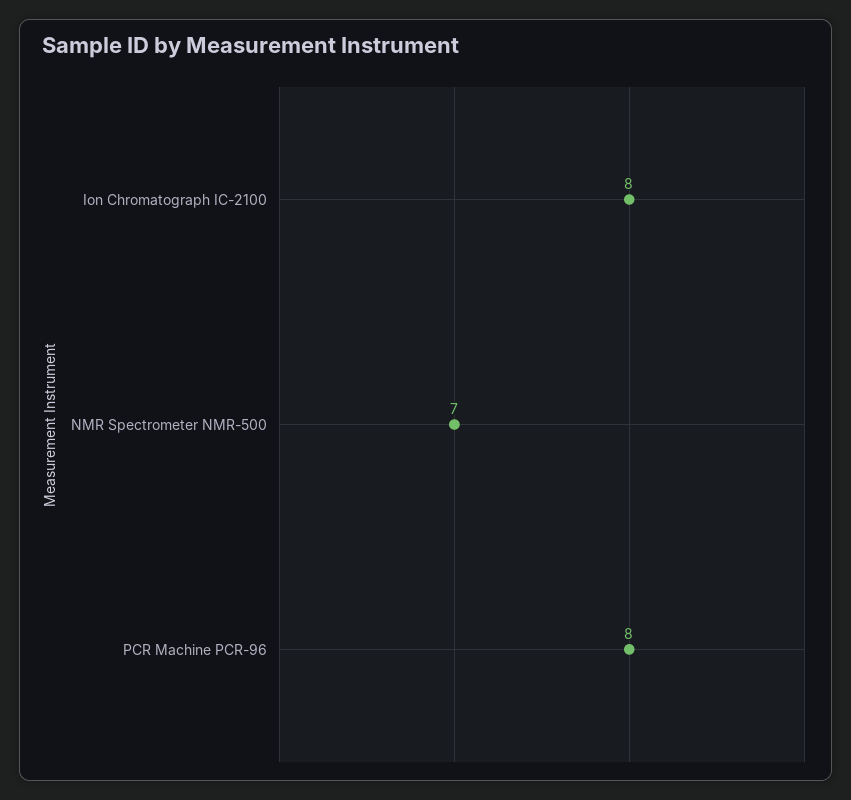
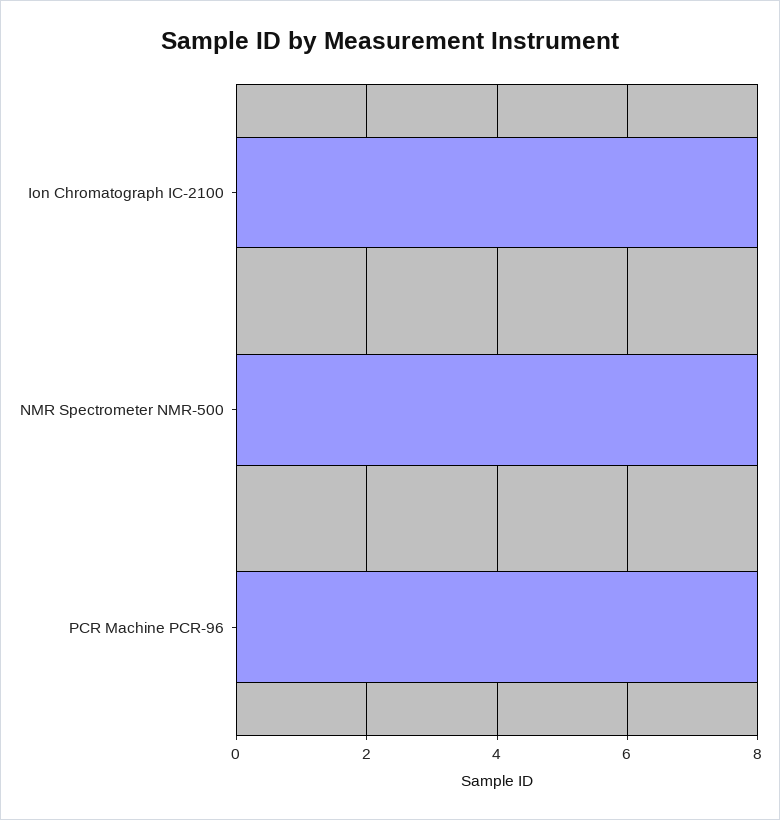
  {
    "Ion Chromatograph IC-2100": 8,
-   "NMR Spectrometer NMR-500": 7,
+   "NMR Spectrometer NMR-500": 8,
    "PCR Machine PCR-96": 8
  }

